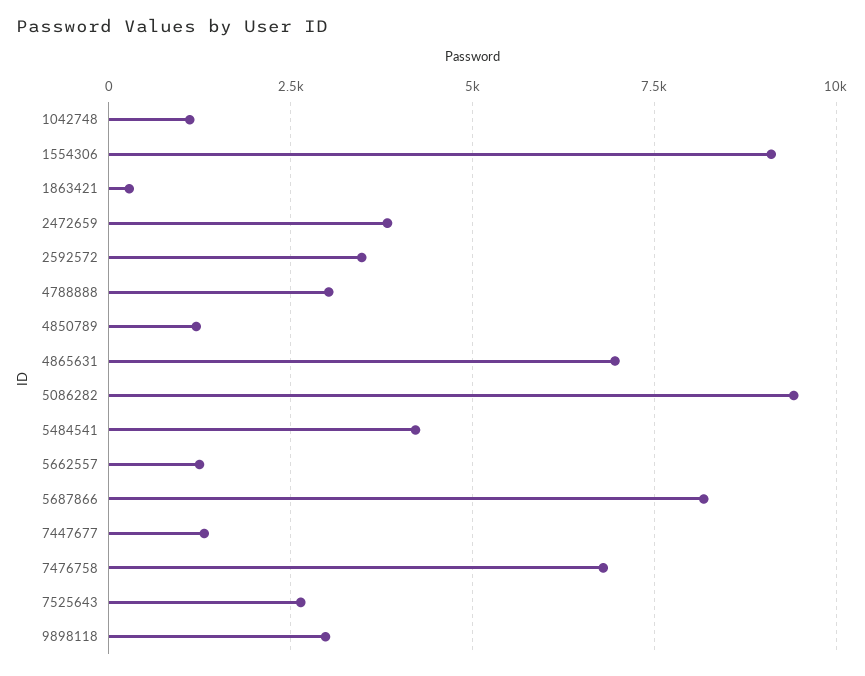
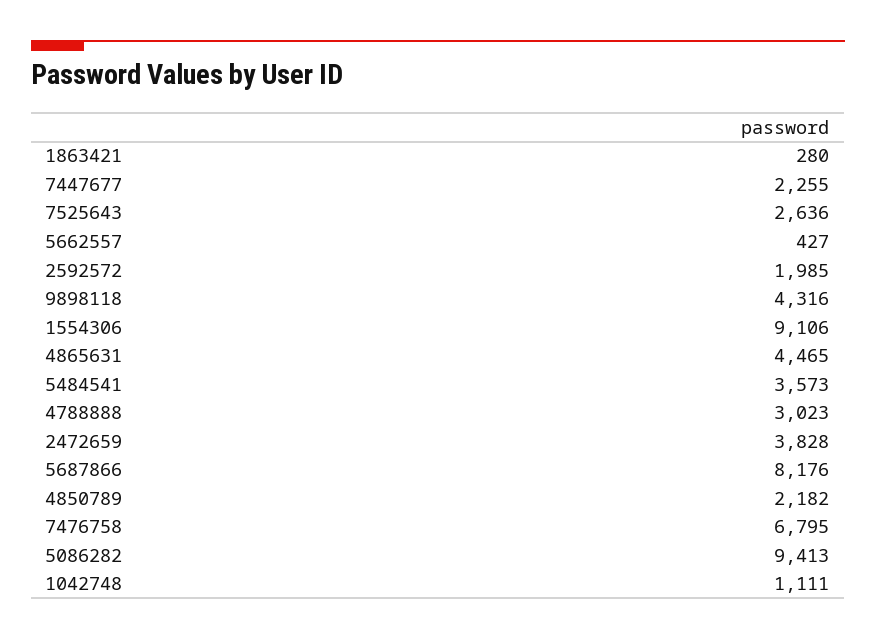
  {
    "1042748": 1111,
    "1554306": 9106,
    "1863421": 280,
    "2472659": 3828,
-   "2592572": 3500,
+   "2592572": 1985,
    "4788888": 3023,
-   "4850789": 1250,
+   "4850789": 2182,
-   "4865631": 7000,
+   "4865631": 4465,
    "5086282": 9413,
-   "5484541": 4250,
+   "5484541": 3573,
-   "5662557": 1250,
+   "5662557": 427,
    "5687866": 8176,
-   "7447677": 1250,
+   "7447677": 2255,
    "7476758": 6795,
    "7525643": 2636,
-   "9898118": 3000
+   "9898118": 4316
  }

